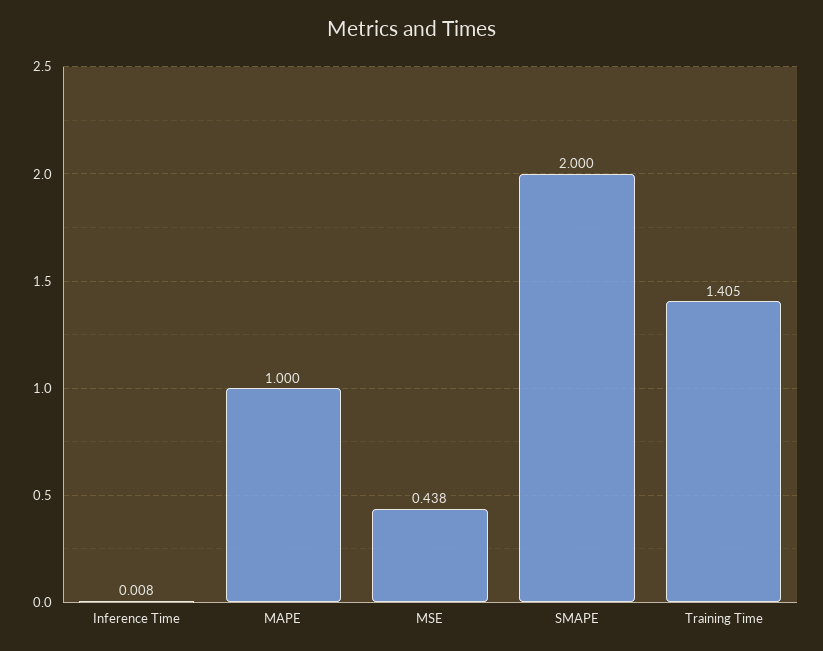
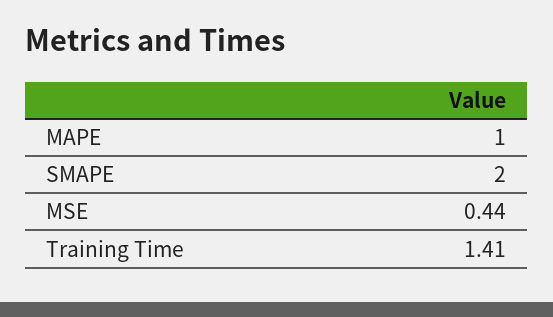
  {
-   "Inference Time": 0.008,
    "MAPE": 1,
    "MSE": 0.438,
    "SMAPE": 2,
    "Training Time": 1.405
  }

